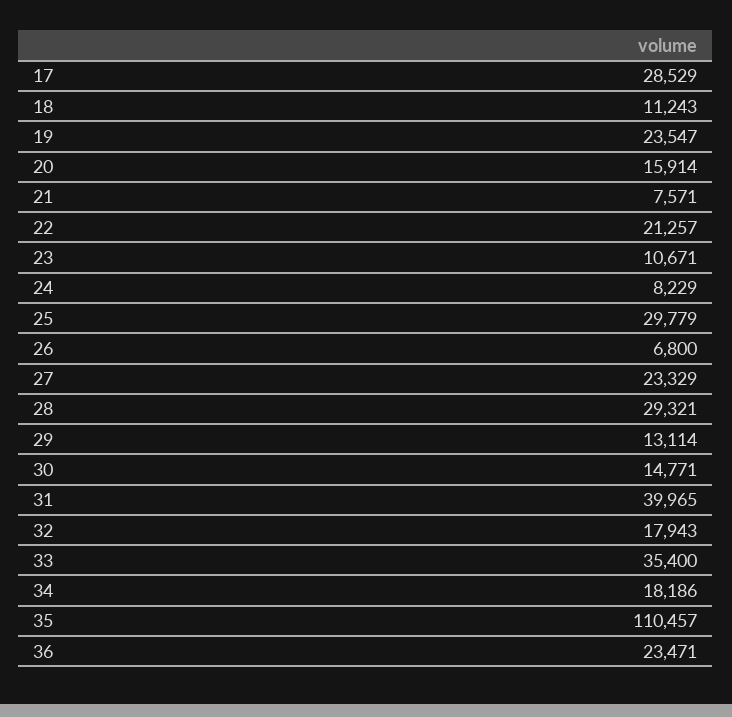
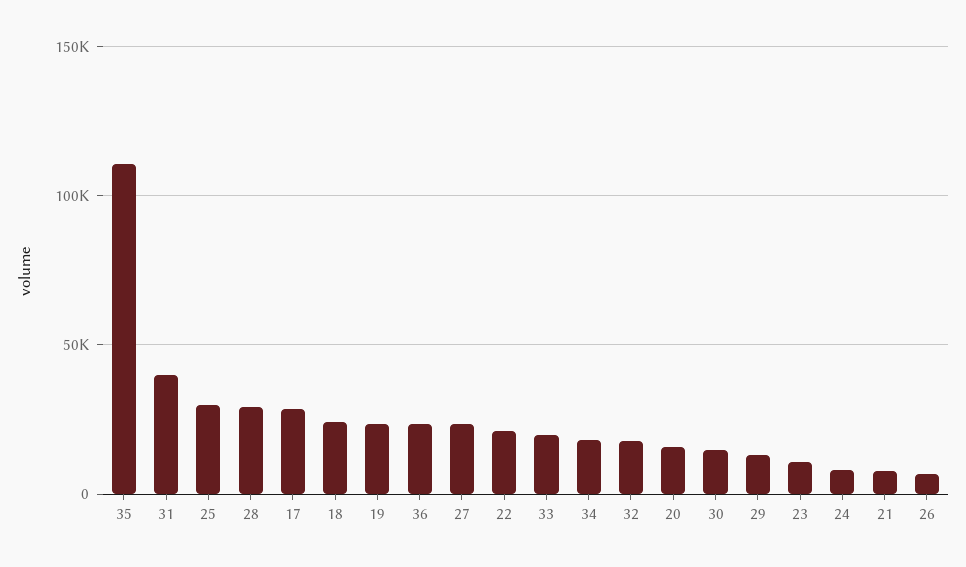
  {
    "17": 28529,
-   "18": 11243,
+   "18": 25000,
    "19": 23547,
    "20": 15914,
    "21": 7571,
    "22": 21257,
    "23": 10671,
    "24": 8229,
    "25": 29779,
    "26": 6800,
    "27": 23329,
    "28": 29321,
    "29": 13114,
    "30": 14771,
    "31": 39965,
    "32": 17943,
-   "33": 35400,
+   "33": 20000,
    "34": 18186,
    "35": 110457,
    "36": 23471
  }

